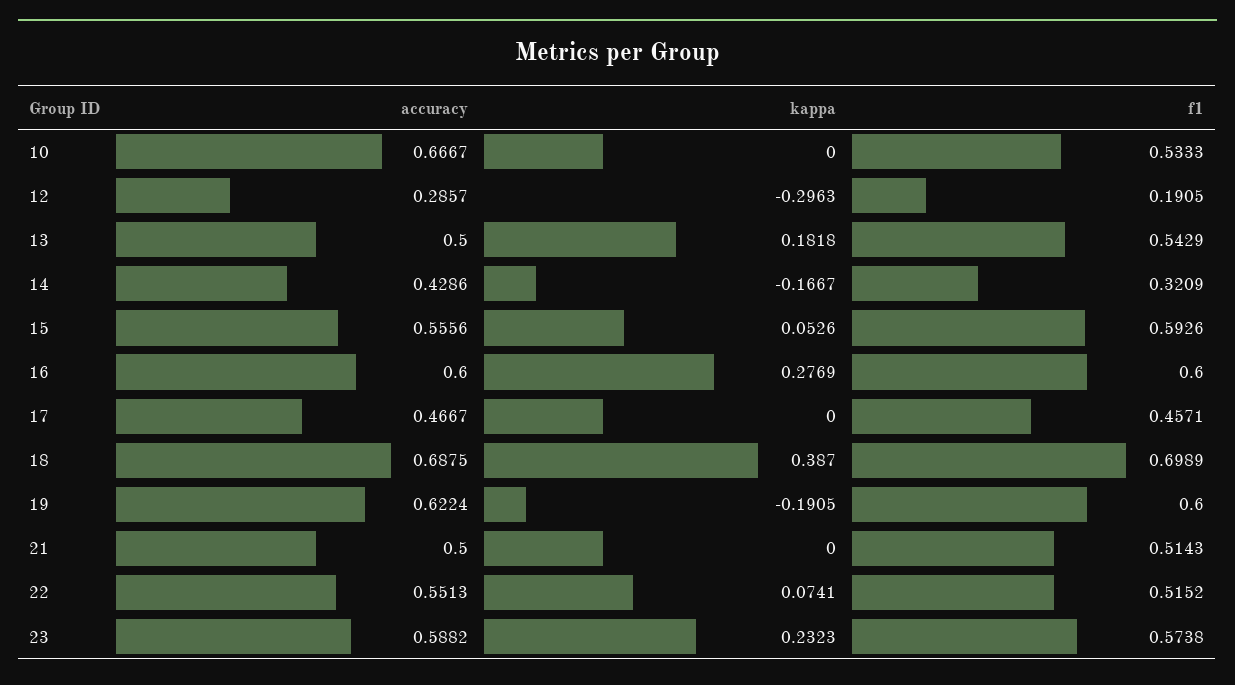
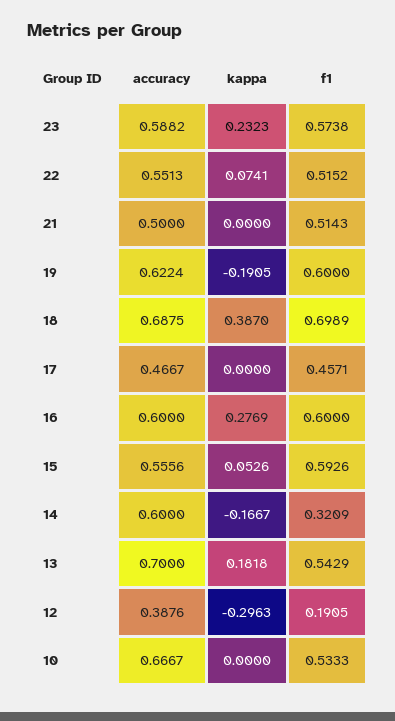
  {
    "accuracy": {
      "10": 0.6667,
-     "12": 0.2857,
+     "12": 0.3876,
-     "13": 0.5,
+     "13": 0.7,
-     "14": 0.4286,
+     "14": 0.6,
      "15": 0.5556,
      "16": 0.6,
      "17": 0.4667,
      "18": 0.6875,
      "19": 0.6224,
      "21": 0.5,
      "22": 0.5513,
      "23": 0.5882
    },
    "kappa": {
      "10": 0,
      "12": -0.2963,
      "13": 0.1818,
      "14": -0.1667,
      "15": 0.0526,
      "16": 0.2769,
      "17": 0,
      "18": 0.387,
      "19": -0.1905,
      "21": 0,
      "22": 0.0741,
      "23": 0.2323
    },
    "f1": {
      "10": 0.5333,
      "12": 0.1905,
      "13": 0.5429,
      "14": 0.3209,
      "15": 0.5926,
      "16": 0.6,
      "17": 0.4571,
      "18": 0.6989,
      "19": 0.6,
      "21": 0.5143,
      "22": 0.5152,
      "23": 0.5738
    }
  }

